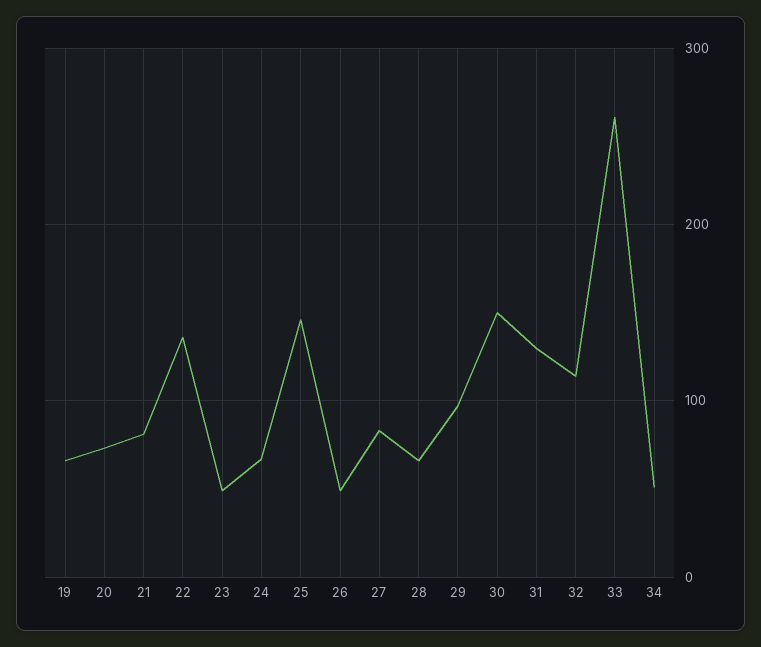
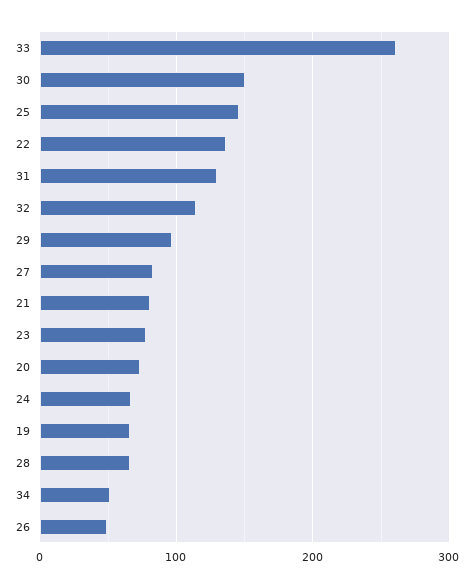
  {
    "19": 70,
    "20": 70,
    "21": 80,
    "22": 140,
-   "23": 50,
+   "23": 80,
    "24": 70,
    "25": 150,
    "26": 50,
    "27": 80,
    "28": 70,
    "29": 100,
    "30": 150,
    "31": 130,
    "32": 110,
    "33": 260,
    "34": 50
  }

